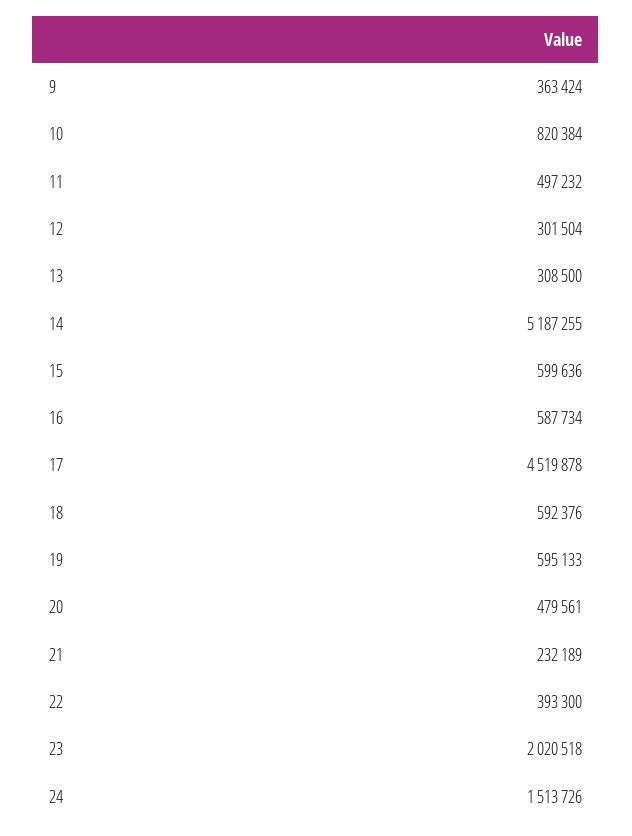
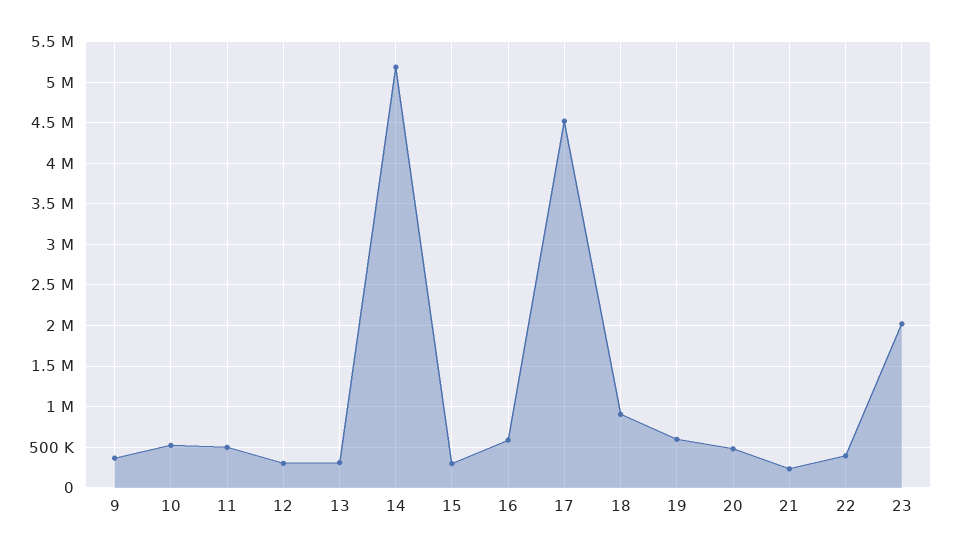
  {
    "9": 363424,
-   "10": 820384,
+   "10": 500000,
    "11": 497232,
    "12": 301504,
    "13": 308500,
    "14": 5187255,
-   "15": 599636,
+   "15": 300000,
    "16": 587734,
    "17": 4519878,
-   "18": 592376,
+   "18": 900000,
    "19": 595133,
    "20": 479561,
    "21": 232189,
    "22": 393300,
-   "23": 2020518,
+   "23": 2020518
-   "24": 1513726
  }

